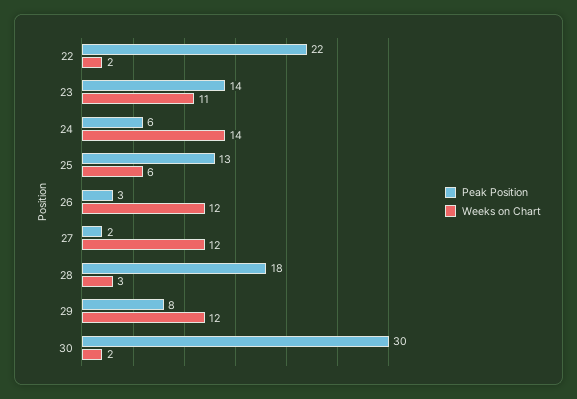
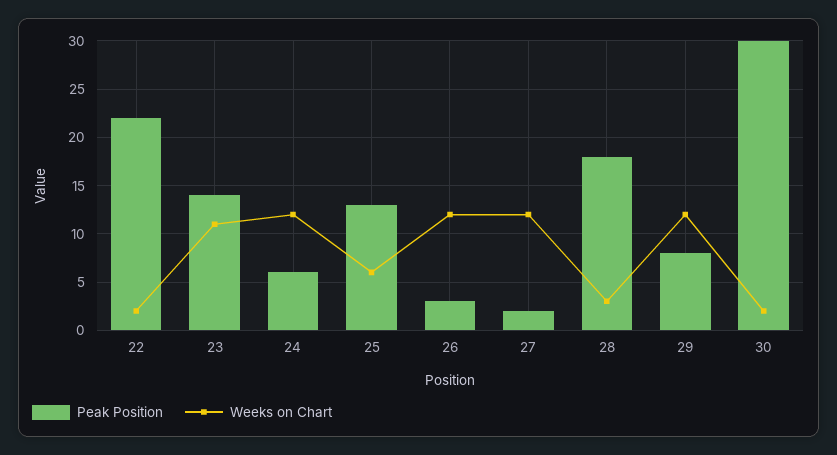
  {
    "Peak Position": {
      "22": 22,
      "23": 14,
      "24": 6,
      "25": 13,
      "26": 3,
      "27": 2,
      "28": 18,
      "29": 8,
      "30": 30
    },
    "Weeks on Chart": {
      "22": 2,
      "23": 11,
-     "24": 14,
+     "24": 12,
      "25": 6,
      "26": 12,
      "27": 12,
      "28": 3,
      "29": 12,
      "30": 2
    }
  }

